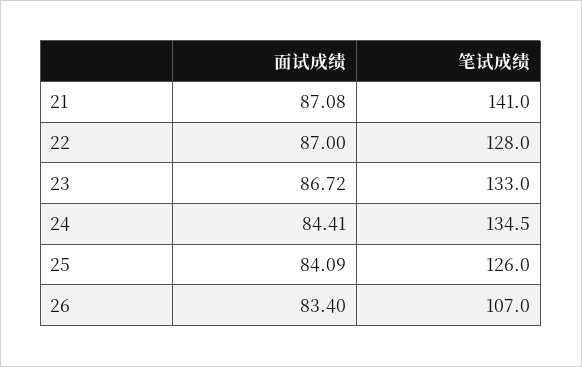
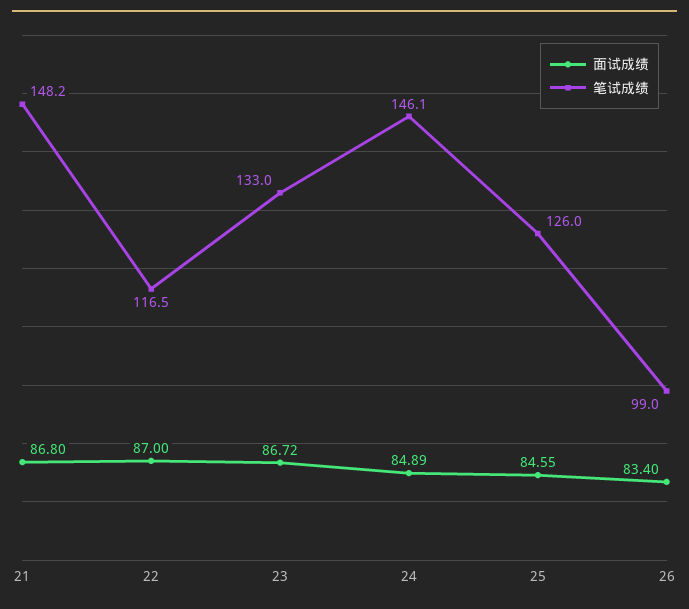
  {
    "面试成绩": {
-     "21": 87.08,
+     "21": 86.8,
      "22": 87,
      "23": 86.72,
-     "24": 84.41,
+     "24": 84.89,
-     "25": 84.09,
+     "25": 84.55,
      "26": 83.4
    },
    "笔试成绩": {
-     "21": 141,
+     "21": 148.2,
-     "22": 128,
+     "22": 116.5,
      "23": 133,
-     "24": 134.5,
+     "24": 146.1,
      "25": 126,
-     "26": 107
+     "26": 99
    }
  }

